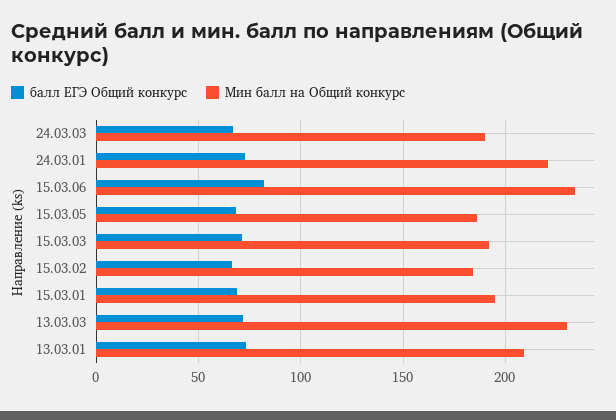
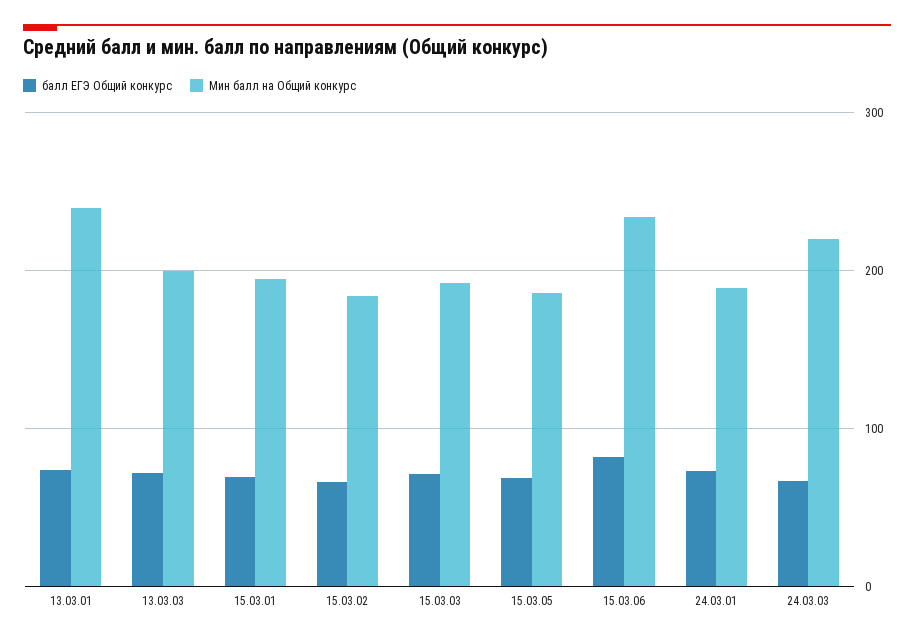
  {
    "балл ЕГЭ Общий конкурс": {
      "24.03.03": 65,
      "24.03.01": 75,
      "15.03.06": 80,
      "15.03.05": 70,
      "15.03.03": 70,
      "15.03.02": 65,
      "15.03.01": 70,
      "13.03.03": 70,
      "13.03.01": 75
    },
    "Мин балл на Общий конкурс": {
-     "24.03.03": 190,
+     "24.03.03": 220,
-     "24.03.01": 220,
+     "24.03.01": 190,
      "15.03.06": 235,
      "15.03.05": 185,
      "15.03.03": 190,
      "15.03.02": 185,
      "15.03.01": 195,
-     "13.03.03": 230,
+     "13.03.03": 200,
-     "13.03.01": 210
+     "13.03.01": 240
    }
  }

